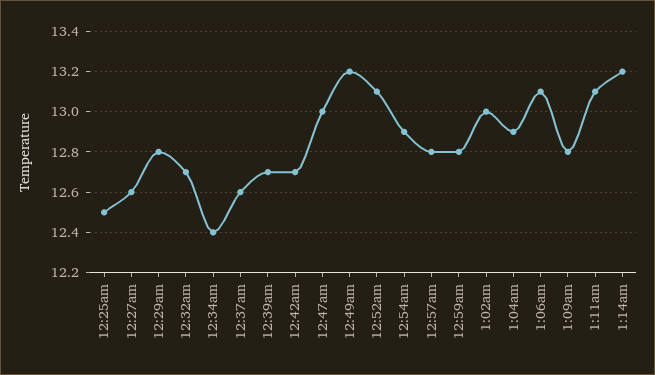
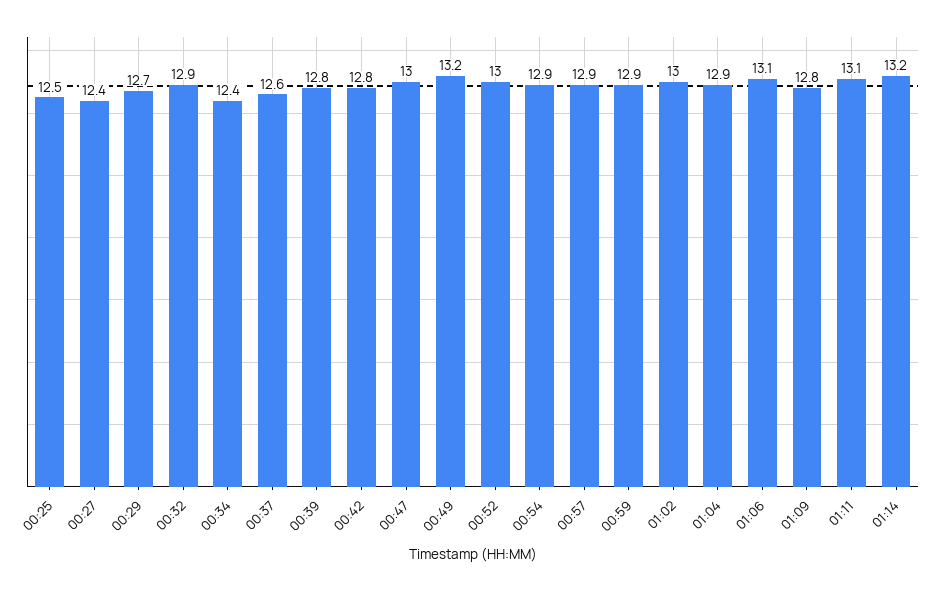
  {
    "12:25am": 12.5,
-   "12:27am": 12.6,
+   "12:27am": 12.4,
-   "12:29am": 12.8,
+   "12:29am": 12.7,
-   "12:32am": 12.7,
+   "12:32am": 12.9,
    "12:34am": 12.4,
    "12:37am": 12.6,
-   "12:39am": 12.7,
+   "12:39am": 12.8,
-   "12:42am": 12.7,
+   "12:42am": 12.8,
    "12:47am": 13,
    "12:49am": 13.2,
-   "12:52am": 13.1,
+   "12:52am": 13,
    "12:54am": 12.9,
-   "12:57am": 12.8,
+   "12:57am": 12.9,
-   "12:59am": 12.8,
+   "12:59am": 12.9,
    "1:02am": 13,
    "1:04am": 12.9,
    "1:06am": 13.1,
    "1:09am": 12.8,
    "1:11am": 13.1,
    "1:14am": 13.2
  }

